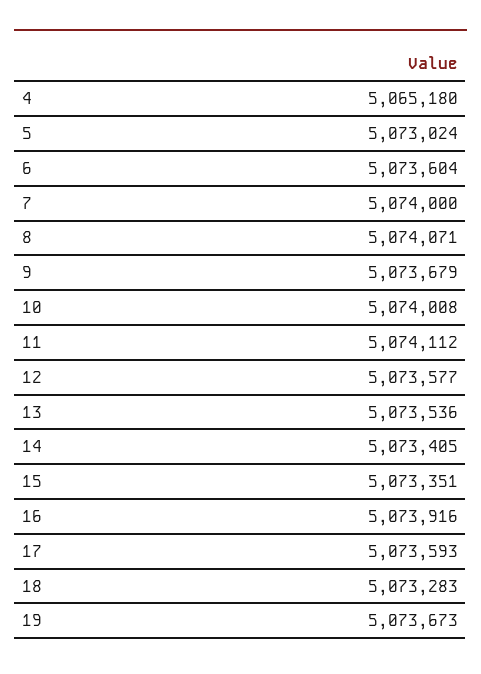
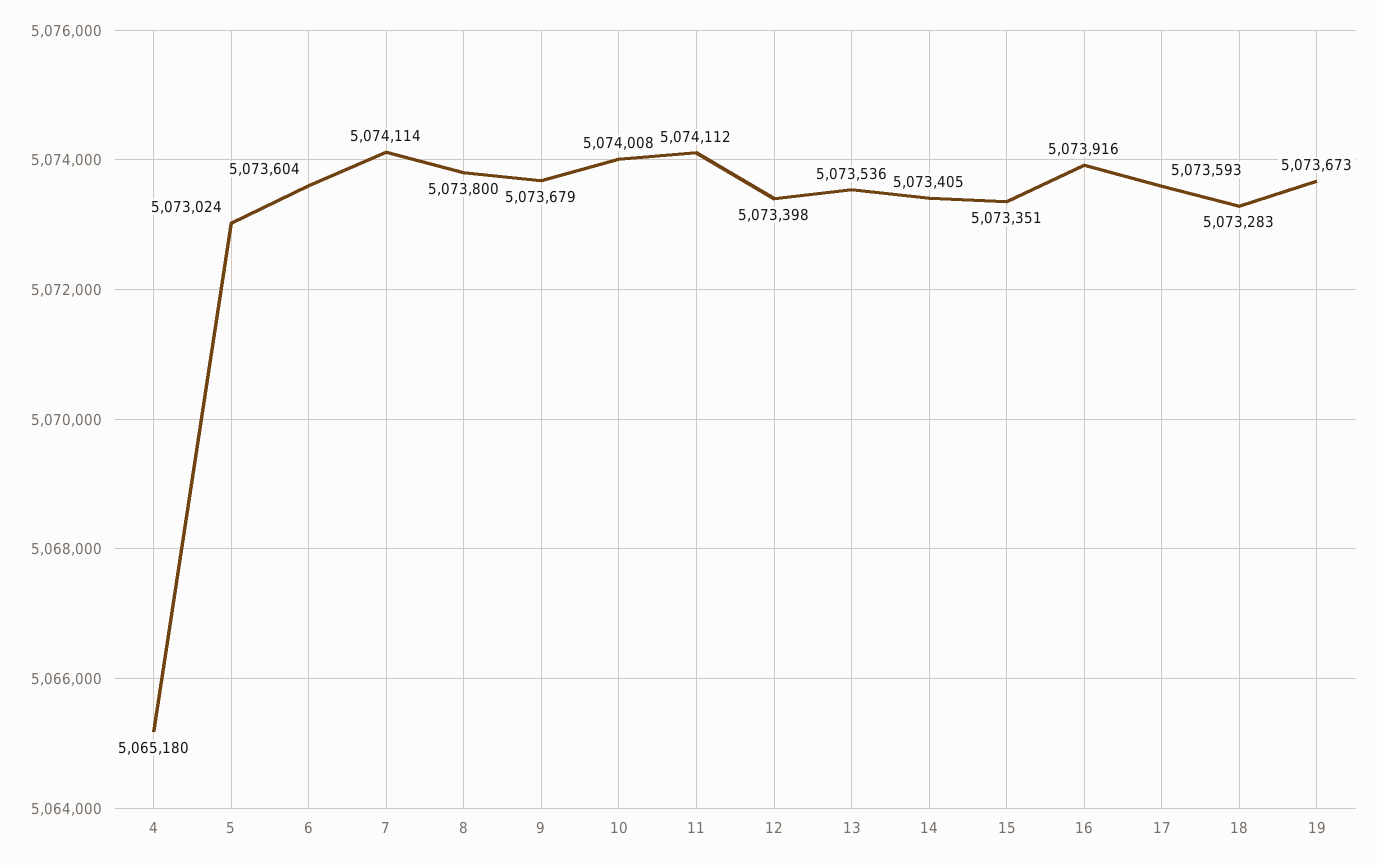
  {
    "4": 5065180,
    "5": 5073024,
    "6": 5073604,
-   "7": 5074000,
+   "7": 5074114,
-   "8": 5074071,
+   "8": 5073800,
    "9": 5073679,
    "10": 5074008,
    "11": 5074112,
-   "12": 5073577,
+   "12": 5073398,
    "13": 5073536,
    "14": 5073405,
    "15": 5073351,
    "16": 5073916,
    "17": 5073593,
    "18": 5073283,
    "19": 5073673
  }

